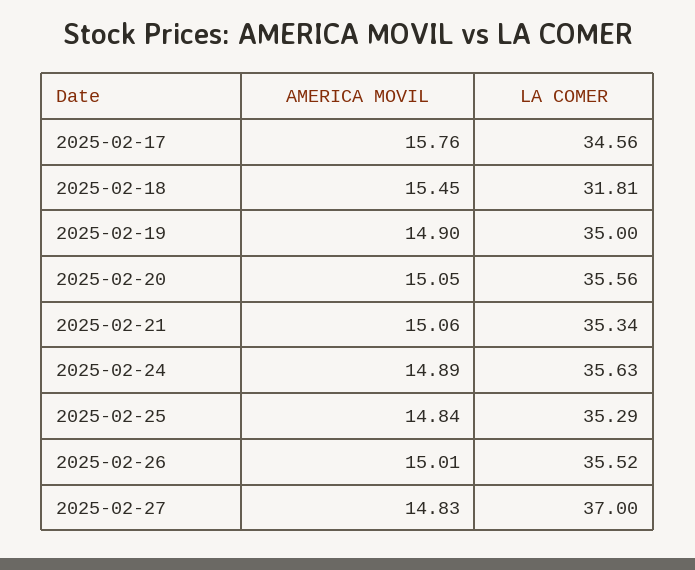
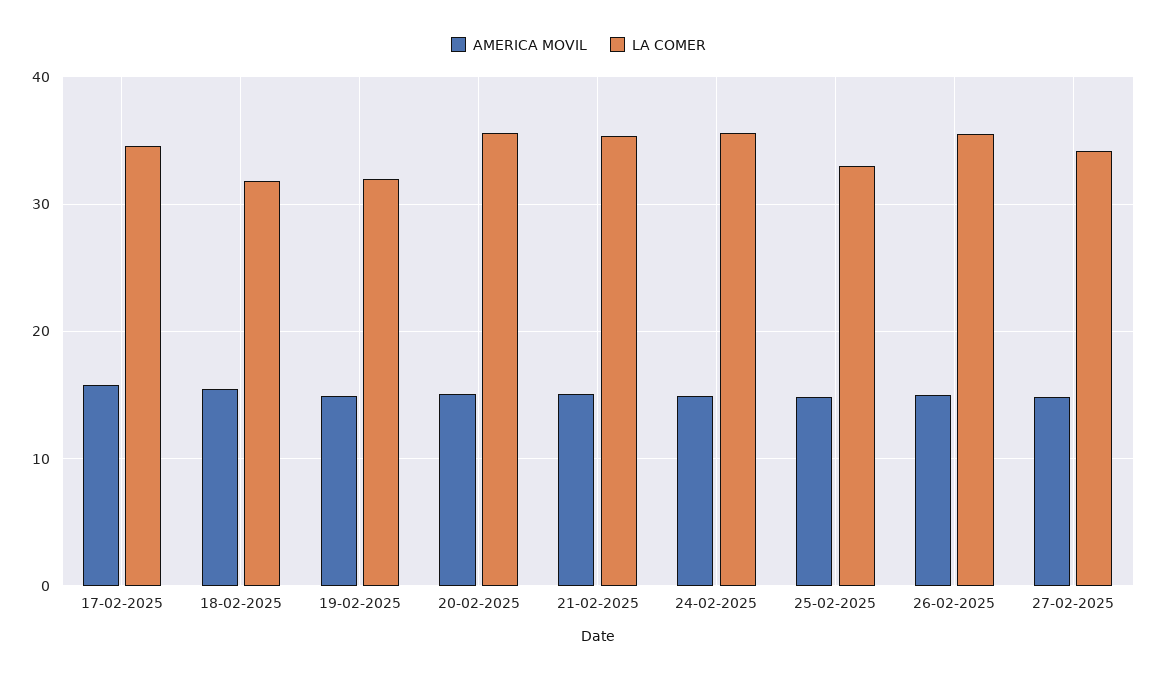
  {
    "AMERICA MOVIL": {
      "2025-02-17": 15.76,
      "2025-02-18": 15.45,
      "2025-02-19": 14.9,
      "2025-02-20": 15.05,
      "2025-02-21": 15.06,
      "2025-02-24": 14.89,
      "2025-02-25": 14.84,
      "2025-02-26": 15.01,
      "2025-02-27": 14.83
    },
    "LA COMER": {
      "2025-02-17": 34.56,
      "2025-02-18": 31.81,
-     "2025-02-19": 35,
+     "2025-02-19": 32,
      "2025-02-20": 35.56,
      "2025-02-21": 35.34,
      "2025-02-24": 35.63,
-     "2025-02-25": 35.29,
+     "2025-02-25": 33,
      "2025-02-26": 35.52,
-     "2025-02-27": 37
+     "2025-02-27": 34
    }
  }

